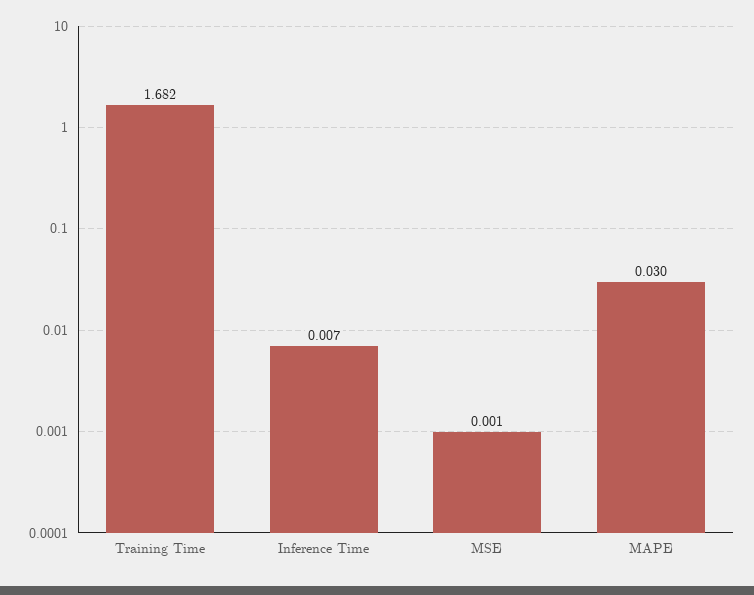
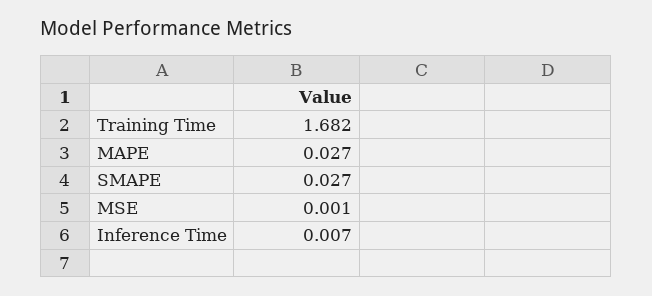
  {
    "Training Time": 1.682,
    "Inference Time": 0.007,
    "MSE": 0.001,
-   "MAPE": 0.03
+   "MAPE": 0.027,
+   "SMAPE": 0.027
  }

